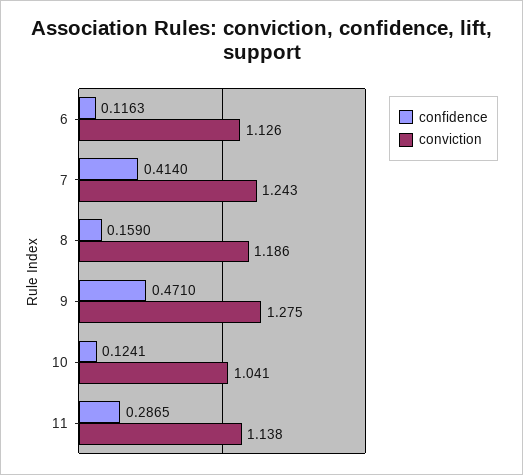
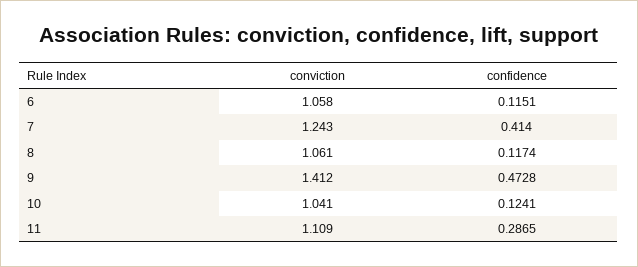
  {
    "confidence": {
-     "6": 0.1163,
+     "6": 0.1151,
      "7": 0.414,
-     "8": 0.159,
+     "8": 0.1174,
-     "9": 0.471,
+     "9": 0.4728,
      "10": 0.1241,
      "11": 0.2865
    },
    "conviction": {
-     "6": 1.126,
+     "6": 1.058,
      "7": 1.243,
-     "8": 1.186,
+     "8": 1.061,
-     "9": 1.275,
+     "9": 1.412,
      "10": 1.041,
-     "11": 1.138
+     "11": 1.109
    }
  }

